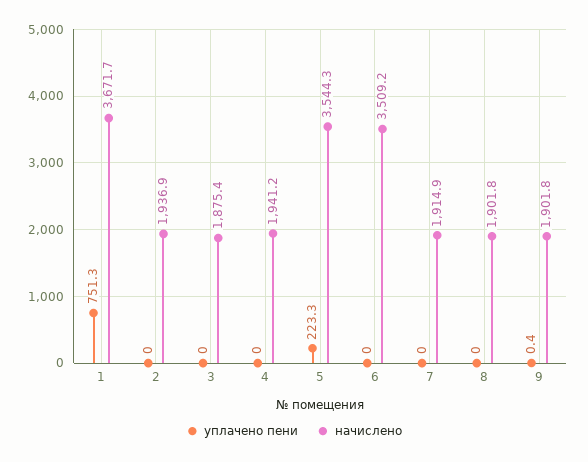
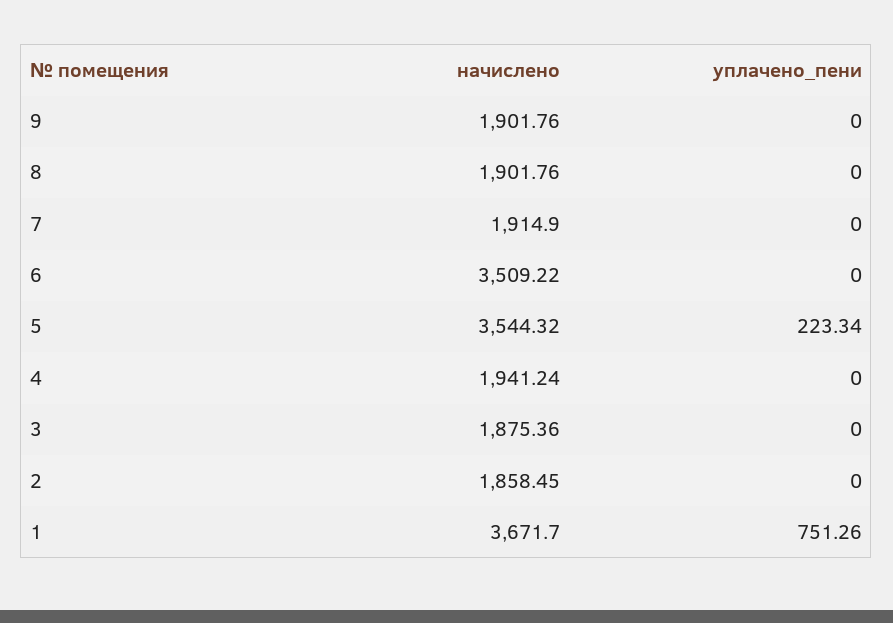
  {
    "уплачено пени": {
      "1": 751.26,
      "2": 0,
      "3": 0,
      "4": 0,
      "5": 223.34,
      "6": 0,
      "7": 0,
      "8": 0,
-     "9": 0.4
+     "9": 0
    },
    "начислено": {
      "1": 3671.7,
-     "2": 1936.9,
+     "2": 1858.45,
      "3": 1875.36,
      "4": 1941.24,
      "5": 3544.32,
      "6": 3509.22,
      "7": 1914.9,
      "8": 1901.76,
      "9": 1901.76
    }
  }

